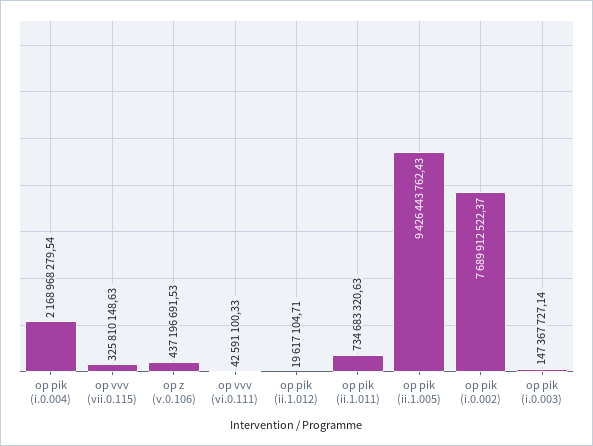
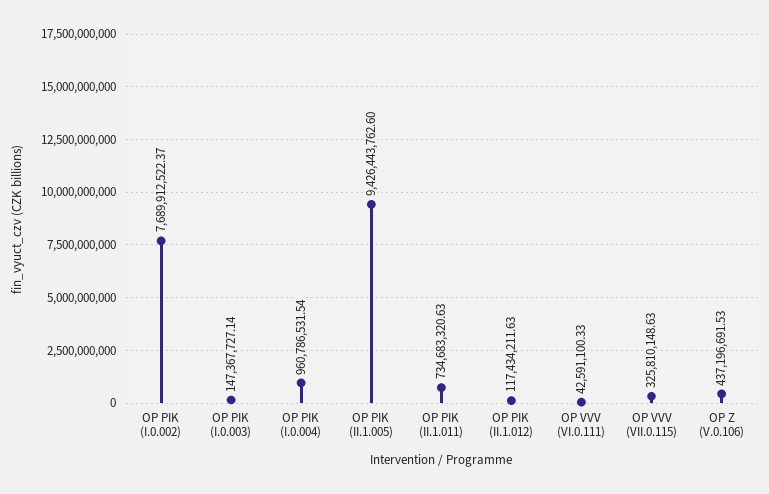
  {
-   "op pik (i.0.004)": 2168968279.54,
+   "op pik (i.0.004)": 960786531.54,
    "op vvv (vii.0.115)": 325810148.63,
    "op z (v.0.106)": 437196691.53,
    "op vvv (vi.0.111)": 42591100.33,
-   "op pik (ii.1.012)": 19617104.71,
+   "op pik (ii.1.012)": 117434211.63,
    "op pik (ii.1.011)": 734683320.63,
-   "op pik (ii.1.005)": 9426443762.43,
+   "op pik (ii.1.005)": 9426443762.6,
    "op pik (i.0.002)": 7689912522.37,
    "op pik (i.0.003)": 147367727.14
  }

